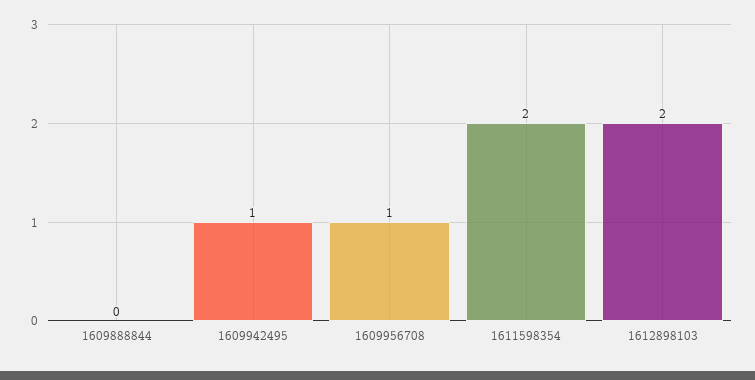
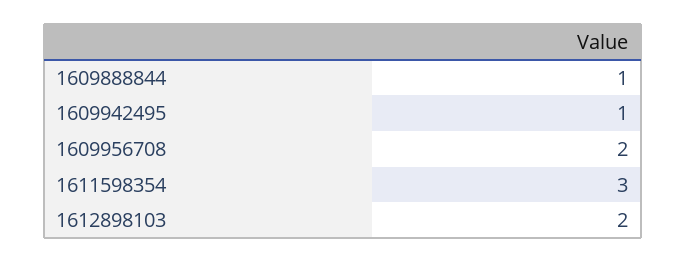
  {
-   "1609888844": 0,
+   "1609888844": 1,
    "1609942495": 1,
-   "1609956708": 1,
+   "1609956708": 2,
-   "1611598354": 2,
+   "1611598354": 3,
    "1612898103": 2
  }

